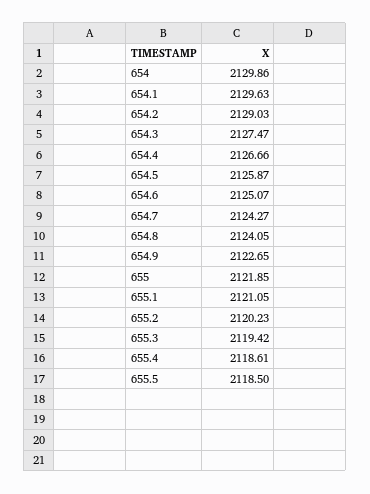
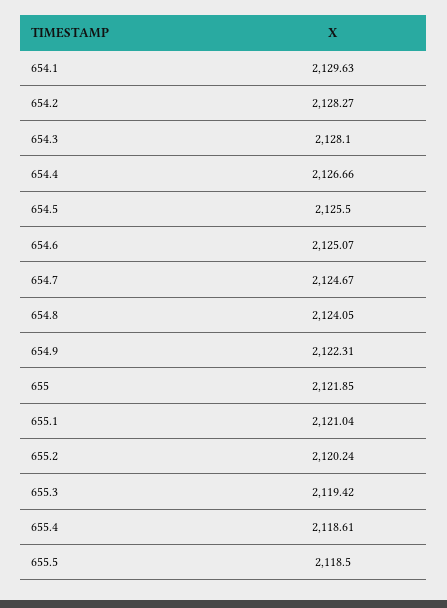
  {
-   "654": 2129.86,
    "654.1": 2129.63,
-   "654.2": 2129.03,
+   "654.2": 2128.27,
-   "654.3": 2127.47,
+   "654.3": 2128.1,
    "654.4": 2126.66,
-   "654.5": 2125.87,
+   "654.5": 2125.5,
    "654.6": 2125.07,
-   "654.7": 2124.27,
+   "654.7": 2124.67,
    "654.8": 2124.05,
-   "654.9": 2122.65,
+   "654.9": 2122.31,
    "655": 2121.85,
-   "655.1": 2121.05,
+   "655.1": 2121.04,
-   "655.2": 2120.23,
+   "655.2": 2120.24,
    "655.3": 2119.42,
    "655.4": 2118.61,
    "655.5": 2118.5
  }

